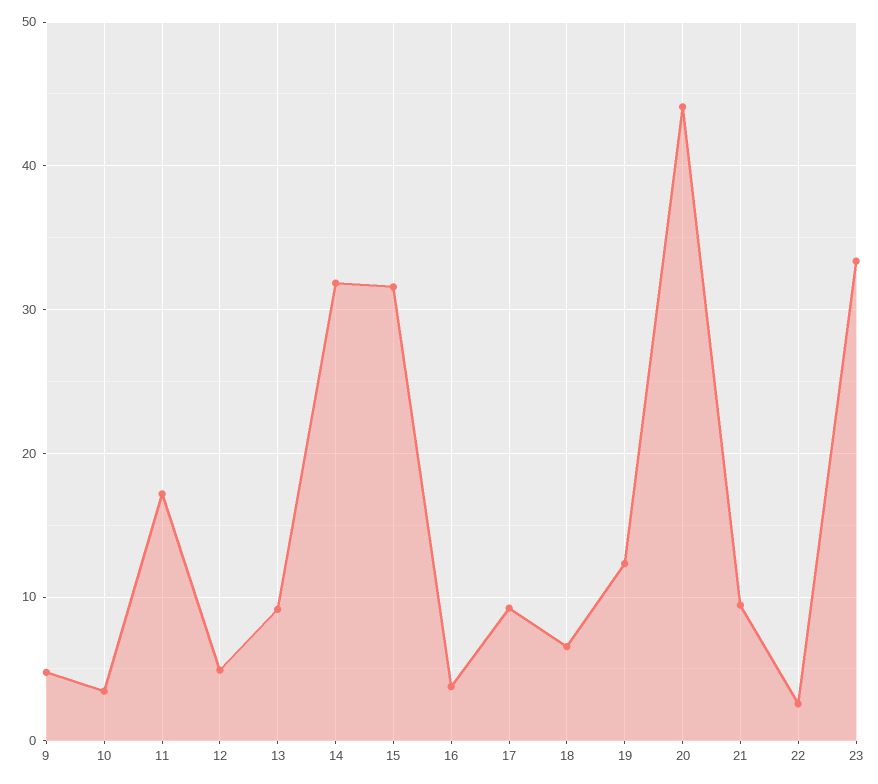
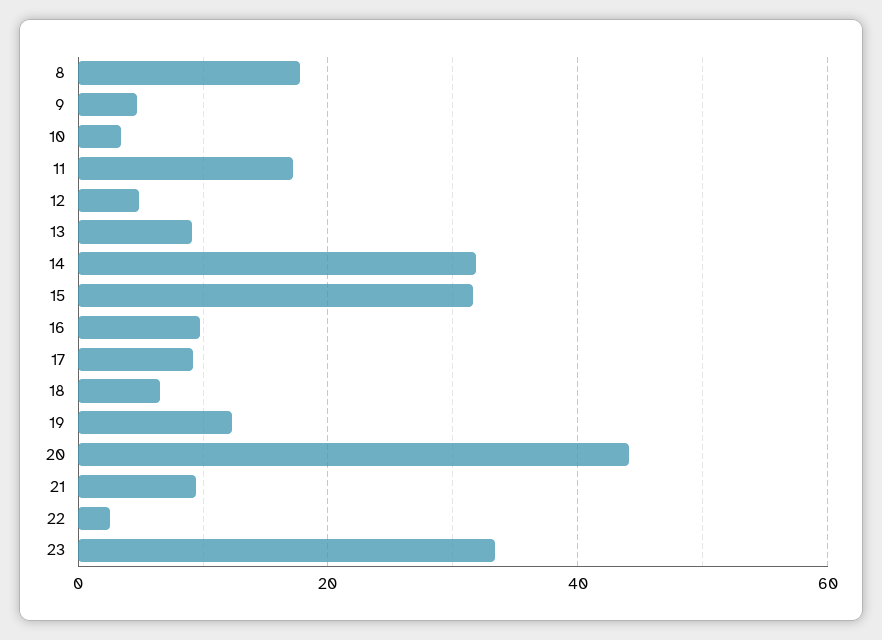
  {
    "9": 5,
    "10": 3,
    "11": 17,
    "12": 5,
    "13": 9,
    "14": 32,
    "15": 32,
-   "16": 4,
+   "16": 10,
    "17": 9,
    "18": 7,
    "19": 12,
    "20": 44,
    "21": 9,
    "22": 3,
-   "23": 33
+   "23": 33,
+   "8": 18
  }

